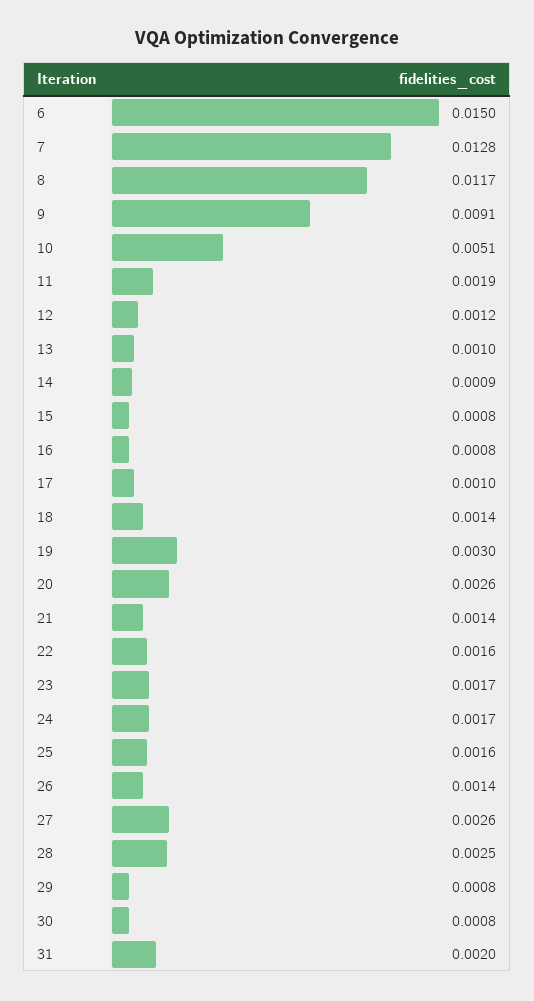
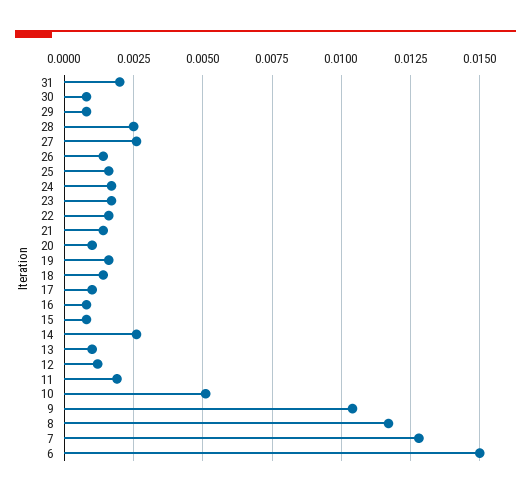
  {
    "6": 0.015,
    "7": 0.0128,
    "8": 0.0117,
-   "9": 0.0091,
+   "9": 0.0105,
    "10": 0.0051,
    "11": 0.0019,
    "12": 0.0012,
    "13": 0.001,
-   "14": 0.0009,
+   "14": 0.0025,
    "15": 0.0008,
    "16": 0.0008,
    "17": 0.001,
    "18": 0.0014,
-   "19": 0.003,
+   "19": 0.0015,
-   "20": 0.0026,
+   "20": 0.001,
    "21": 0.0014,
    "22": 0.0016,
    "23": 0.0017,
    "24": 0.0017,
    "25": 0.0016,
    "26": 0.0014,
    "27": 0.0026,
    "28": 0.0025,
    "29": 0.0008,
    "30": 0.0008,
    "31": 0.002
  }

